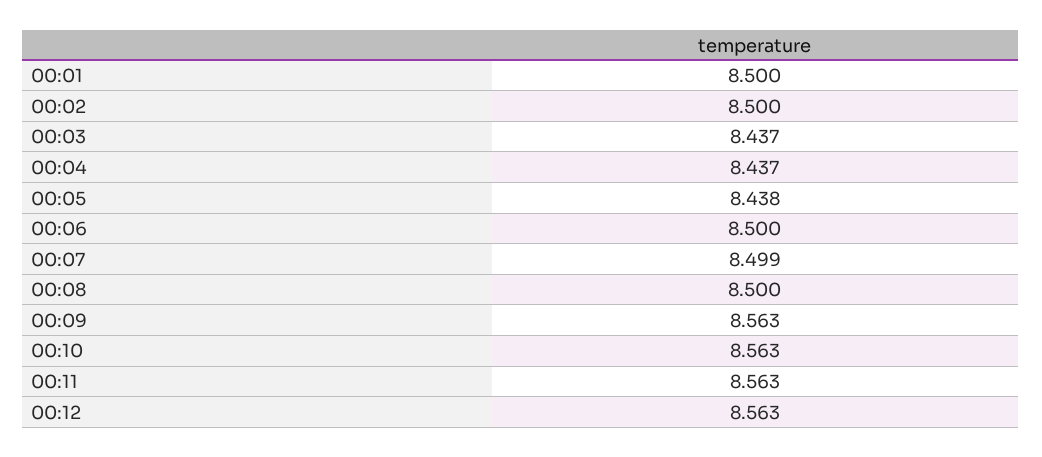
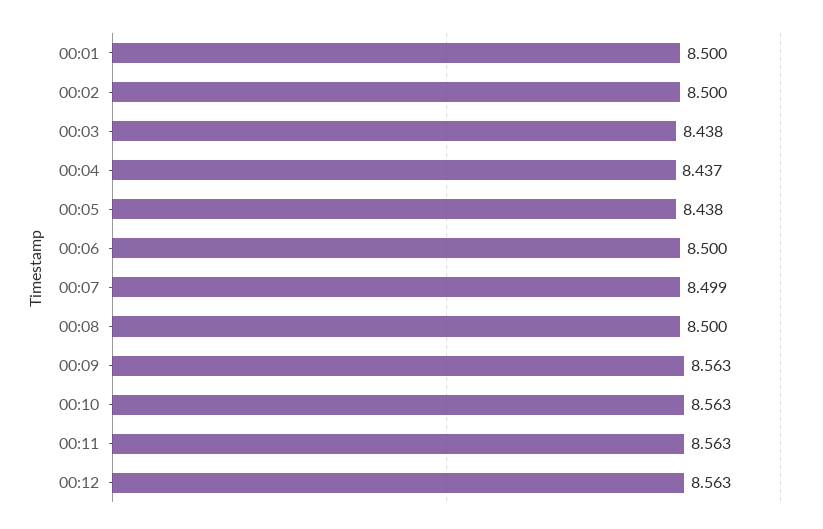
  {
    "00:01": 8.5,
    "00:02": 8.5,
-   "00:03": 8.437,
+   "00:03": 8.438,
    "00:04": 8.437,
    "00:05": 8.438,
    "00:06": 8.5,
    "00:07": 8.499,
    "00:08": 8.5,
    "00:09": 8.563,
    "00:10": 8.563,
    "00:11": 8.563,
    "00:12": 8.563
  }

